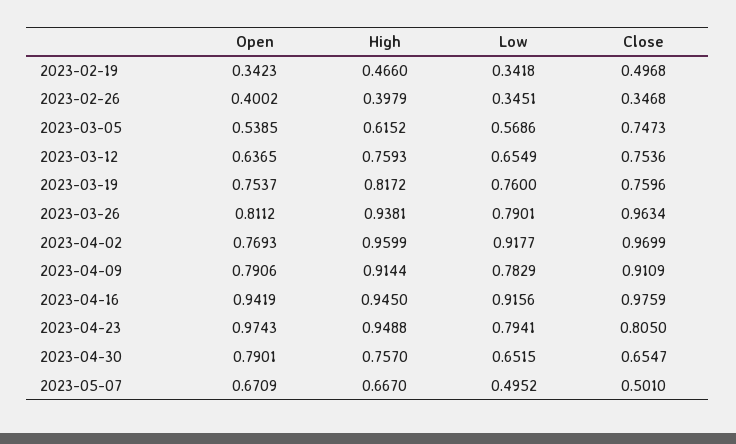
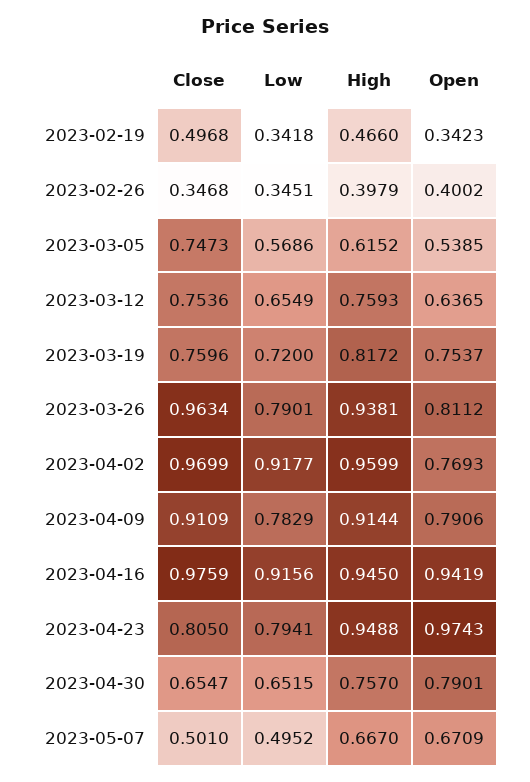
  {
    "Open": {
      "2023-02-19": 0.3423,
      "2023-02-26": 0.4002,
      "2023-03-05": 0.5385,
      "2023-03-12": 0.6365,
      "2023-03-19": 0.7537,
      "2023-03-26": 0.8112,
      "2023-04-02": 0.7693,
      "2023-04-09": 0.7906,
      "2023-04-16": 0.9419,
      "2023-04-23": 0.9743,
      "2023-04-30": 0.7901,
      "2023-05-07": 0.6709
    },
    "High": {
      "2023-02-19": 0.466,
      "2023-02-26": 0.3979,
      "2023-03-05": 0.6152,
      "2023-03-12": 0.7593,
      "2023-03-19": 0.8172,
      "2023-03-26": 0.9381,
      "2023-04-02": 0.9599,
      "2023-04-09": 0.9144,
      "2023-04-16": 0.945,
      "2023-04-23": 0.9488,
      "2023-04-30": 0.757,
      "2023-05-07": 0.667
    },
    "Low": {
      "2023-02-19": 0.3418,
      "2023-02-26": 0.3451,
      "2023-03-05": 0.5686,
      "2023-03-12": 0.6549,
-     "2023-03-19": 0.76,
+     "2023-03-19": 0.72,
      "2023-03-26": 0.7901,
      "2023-04-02": 0.9177,
      "2023-04-09": 0.7829,
      "2023-04-16": 0.9156,
      "2023-04-23": 0.7941,
      "2023-04-30": 0.6515,
      "2023-05-07": 0.4952
    },
    "Close": {
      "2023-02-19": 0.4968,
      "2023-02-26": 0.3468,
      "2023-03-05": 0.7473,
      "2023-03-12": 0.7536,
      "2023-03-19": 0.7596,
      "2023-03-26": 0.9634,
      "2023-04-02": 0.9699,
      "2023-04-09": 0.9109,
      "2023-04-16": 0.9759,
      "2023-04-23": 0.805,
      "2023-04-30": 0.6547,
      "2023-05-07": 0.501
    }
  }

